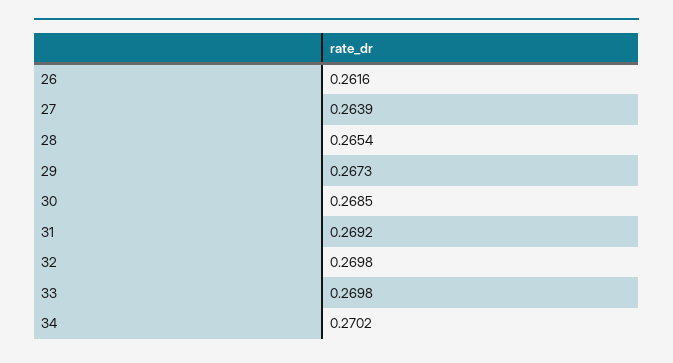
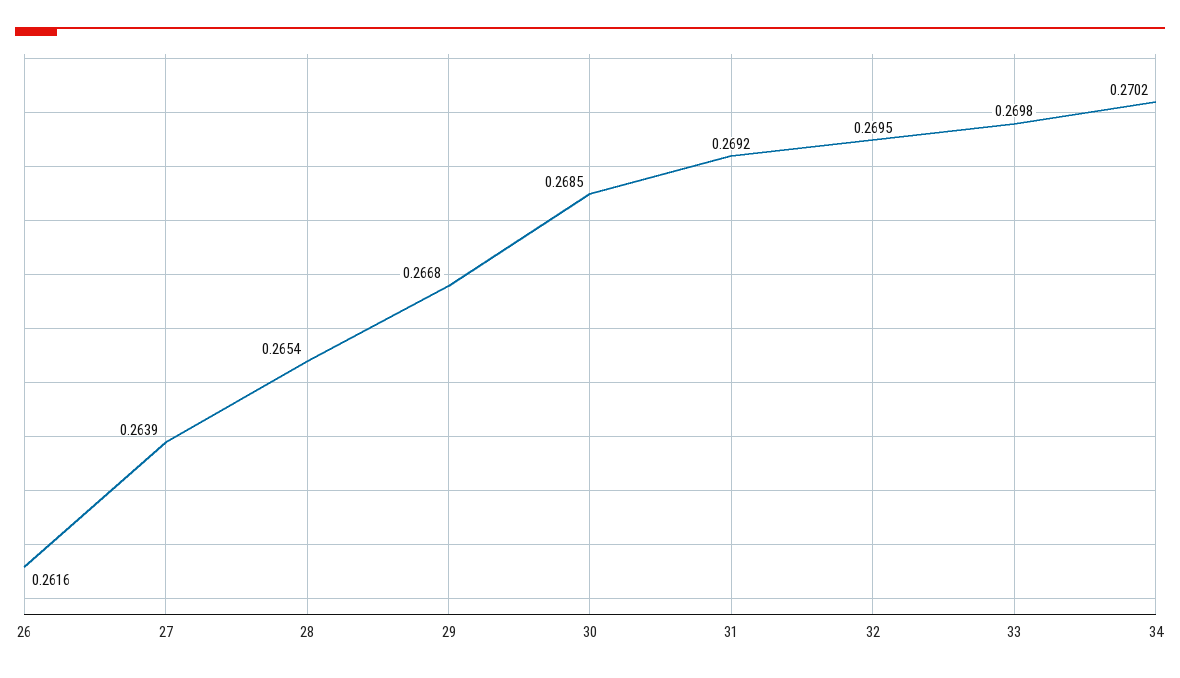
  {
    "26": 0.2616,
    "27": 0.2639,
    "28": 0.2654,
-   "29": 0.2673,
+   "29": 0.2668,
    "30": 0.2685,
    "31": 0.2692,
-   "32": 0.2698,
+   "32": 0.2695,
    "33": 0.2698,
    "34": 0.2702
  }

